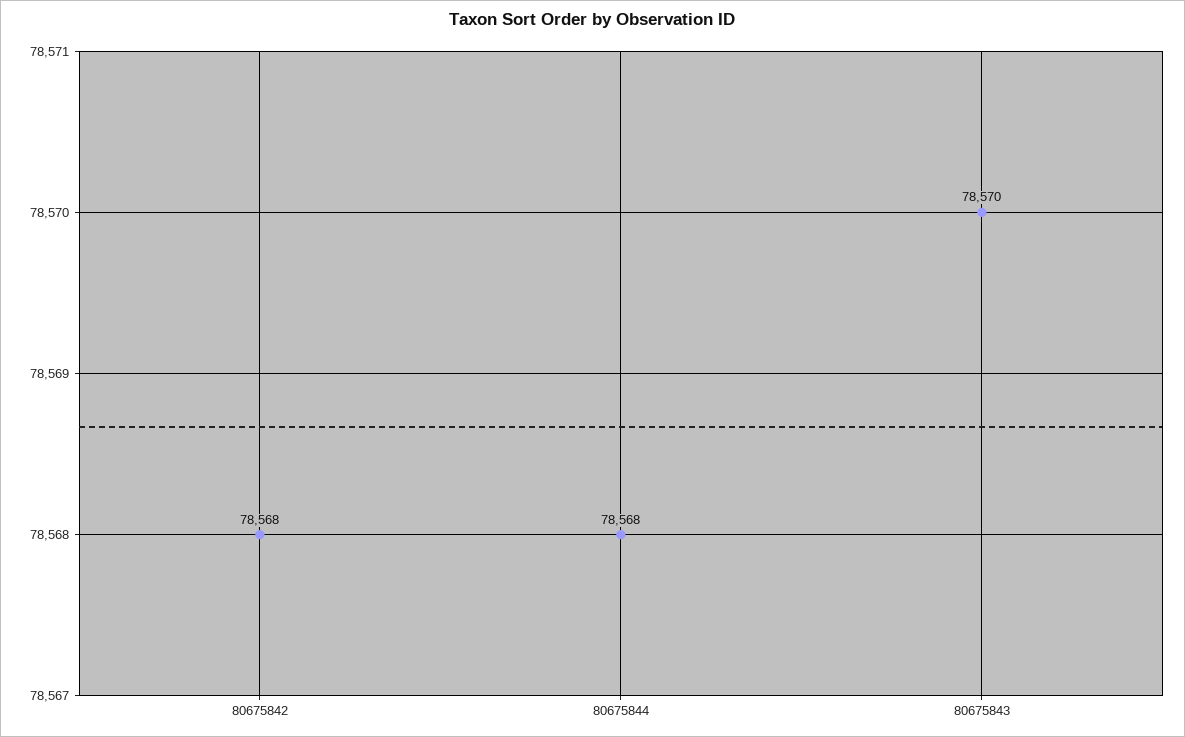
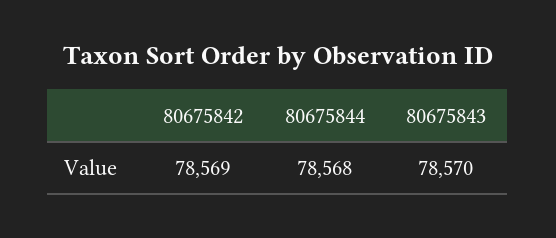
  {
-   "80675842": 78568,
+   "80675842": 78569,
    "80675844": 78568,
    "80675843": 78570
  }

